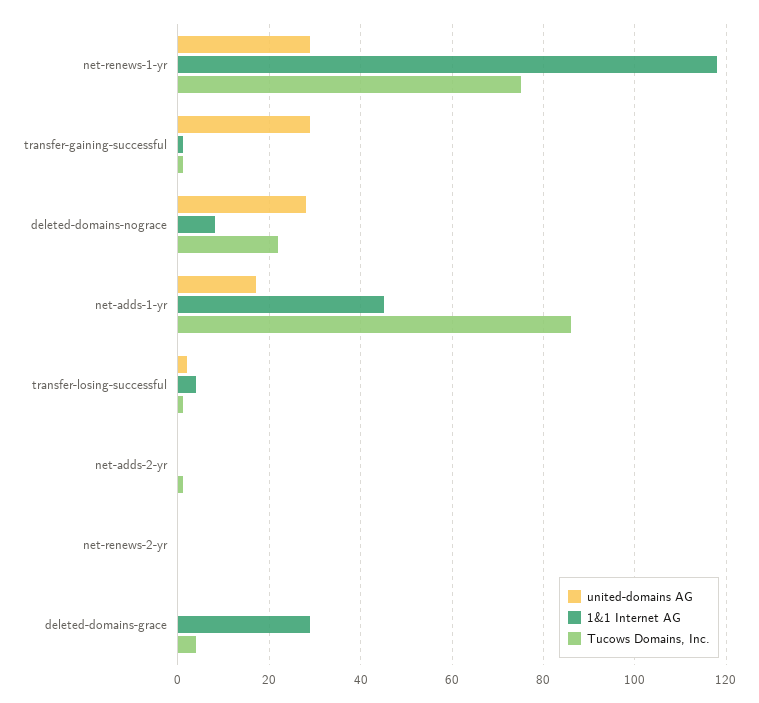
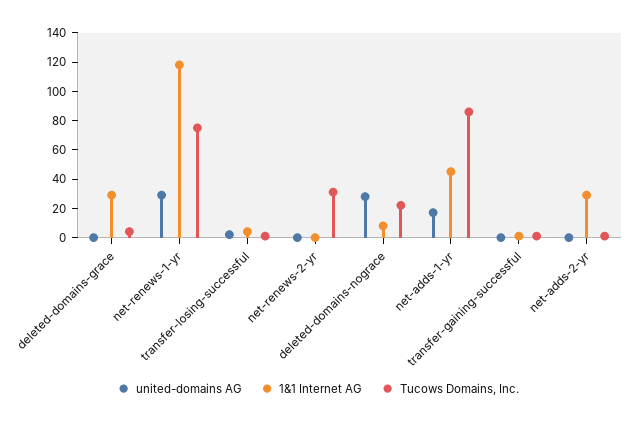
  {
    "united-domains AG": {
      "net-renews-1-yr": 30,
-     "transfer-gaining-successful": 30,
+     "transfer-gaining-successful": 0,
      "deleted-domains-nograce": 30,
      "net-adds-1-yr": 15,
      "transfer-losing-successful": 0,
      "net-adds-2-yr": 0,
      "net-renews-2-yr": 0,
      "deleted-domains-grace": 0
    },
    "1&1 Internet AG": {
      "net-renews-1-yr": 120,
      "transfer-gaining-successful": 0,
      "deleted-domains-nograce": 10,
      "net-adds-1-yr": 45,
      "transfer-losing-successful": 5,
-     "net-adds-2-yr": 0,
+     "net-adds-2-yr": 30,
      "net-renews-2-yr": 0,
      "deleted-domains-grace": 30
    },
    "Tucows Domains, Inc.": {
      "net-renews-1-yr": 75,
      "transfer-gaining-successful": 0,
      "deleted-domains-nograce": 20,
      "net-adds-1-yr": 85,
      "transfer-losing-successful": 0,
      "net-adds-2-yr": 0,
-     "net-renews-2-yr": 0,
+     "net-renews-2-yr": 30,
      "deleted-domains-grace": 5
    }
  }

